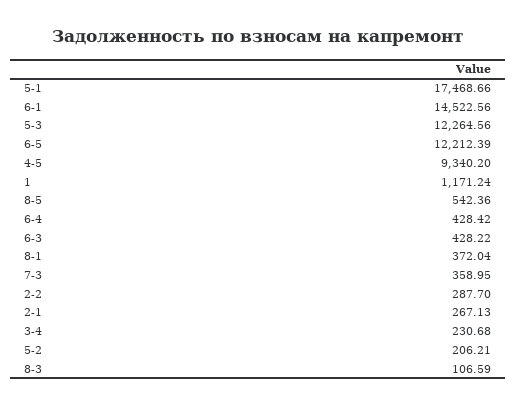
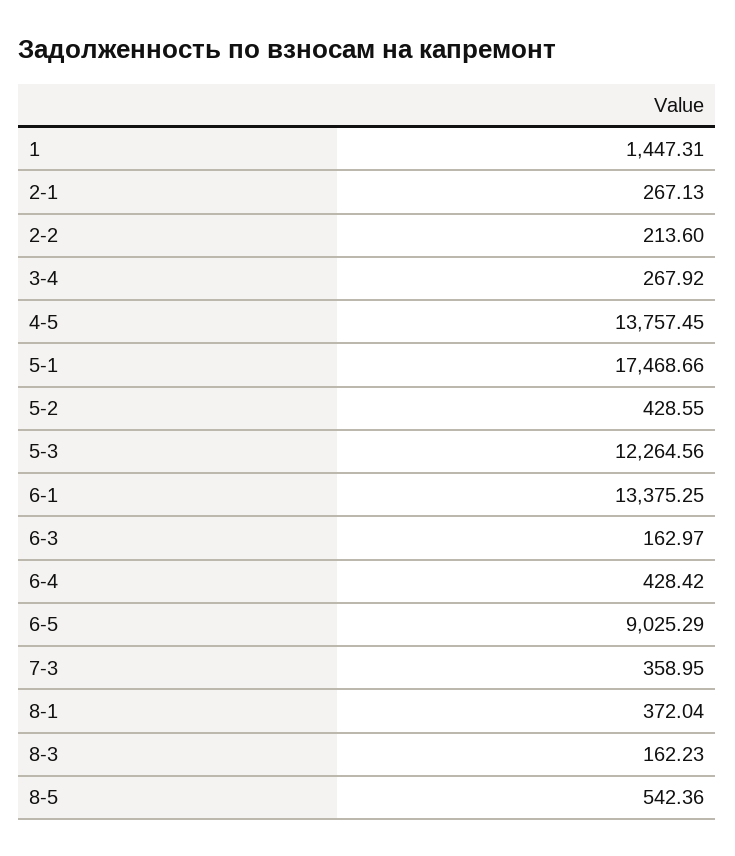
  {
    "5-1": 17468.66,
-   "6-1": 14522.56,
+   "6-1": 13375.25,
    "5-3": 12264.56,
-   "6-5": 12212.39,
+   "6-5": 9025.29,
-   "4-5": 9340.2,
+   "4-5": 13757.45,
-   "1": 1171.24,
+   "1": 1447.31,
    "8-5": 542.36,
    "6-4": 428.42,
-   "6-3": 428.22,
+   "6-3": 162.97,
    "8-1": 372.04,
    "7-3": 358.95,
-   "2-2": 287.7,
+   "2-2": 213.6,
    "2-1": 267.13,
-   "3-4": 230.68,
+   "3-4": 267.92,
-   "5-2": 206.21,
+   "5-2": 428.55,
-   "8-3": 106.59
+   "8-3": 162.23
  }

